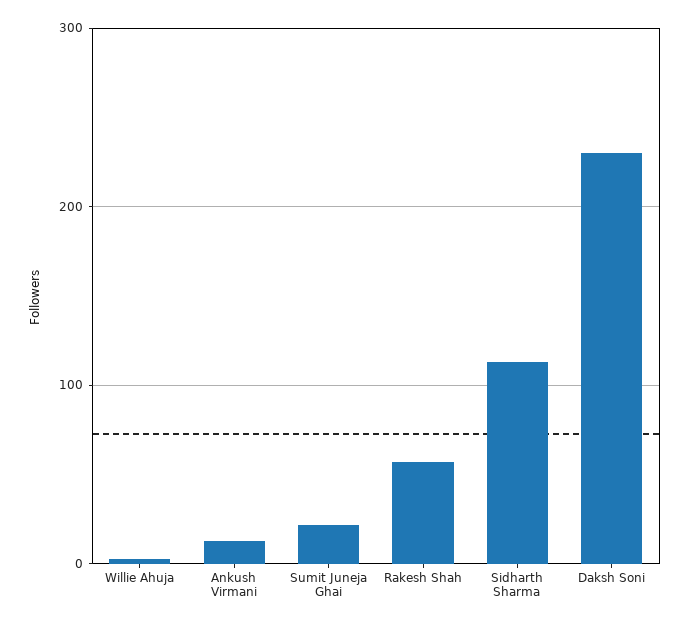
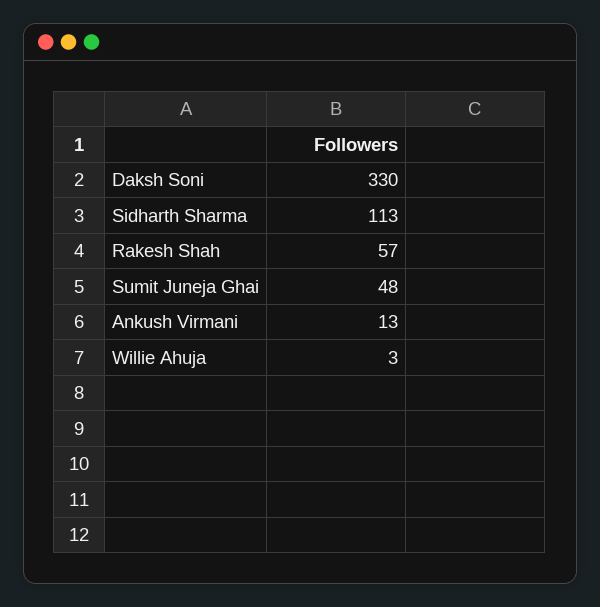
  {
    "Willie Ahuja": 3,
    "Ankush Virmani": 13,
-   "Sumit Juneja Ghai": 20,
+   "Sumit Juneja Ghai": 48,
    "Rakesh Shah": 57,
    "Sidharth Sharma": 113,
-   "Daksh Soni": 230
+   "Daksh Soni": 330
  }

